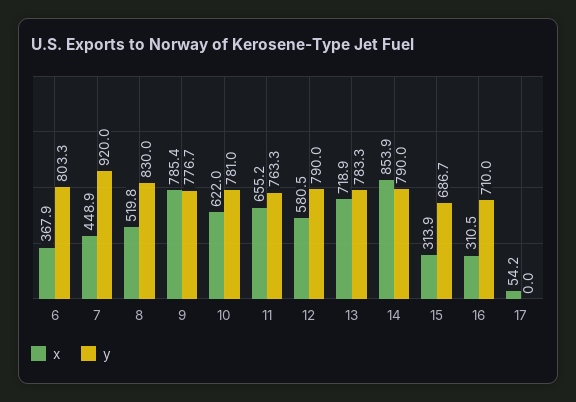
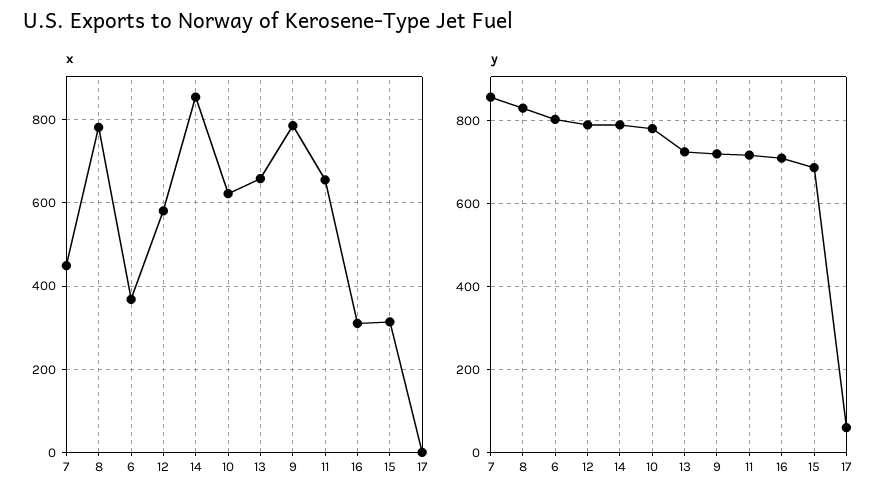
  {
    "x": {
      "6": 367.9,
      "7": 448.9,
-     "8": 519.8,
+     "8": 780,
      "9": 785.4,
      "10": 622,
      "11": 655.2,
      "12": 580.5,
-     "13": 718.9,
+     "13": 660,
      "14": 853.9,
      "15": 313.9,
      "16": 310.5,
-     "17": 54.2
+     "17": 0
    },
    "y": {
      "6": 803.3,
-     "7": 920,
+     "7": 860,
      "8": 830,
-     "9": 776.7,
+     "9": 720,
      "10": 781,
-     "11": 763.3,
+     "11": 720,
      "12": 790,
-     "13": 783.3,
+     "13": 720,
      "14": 790,
      "15": 686.7,
      "16": 710,
-     "17": 0
+     "17": 60
    }
  }

